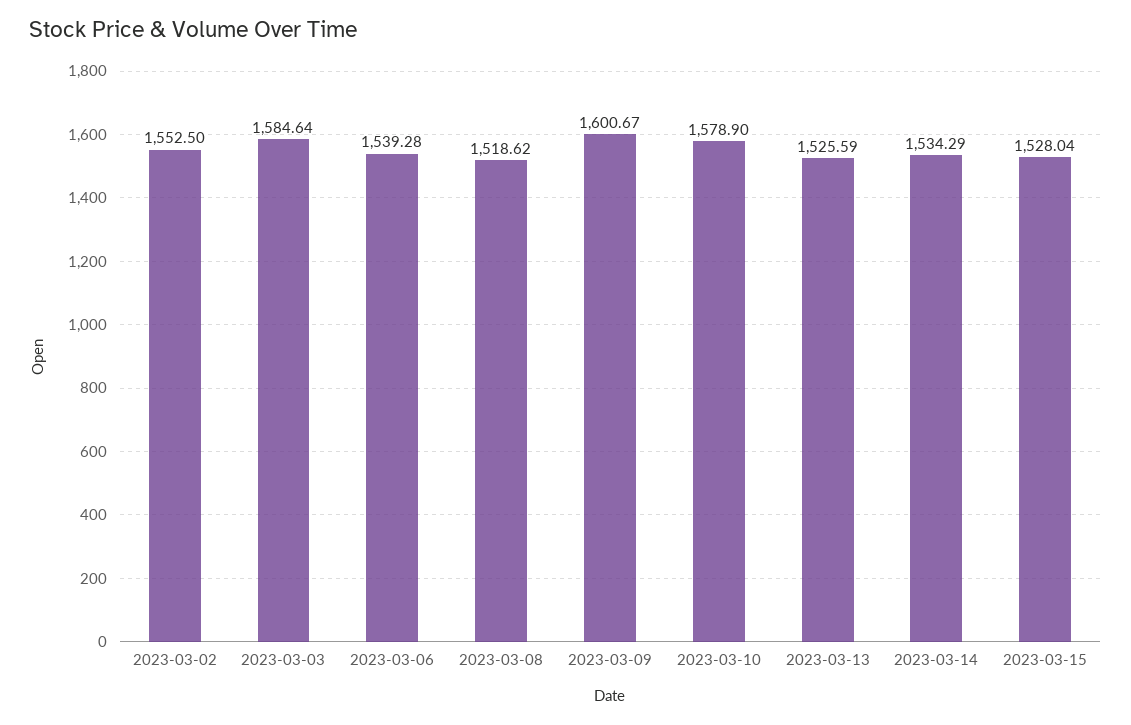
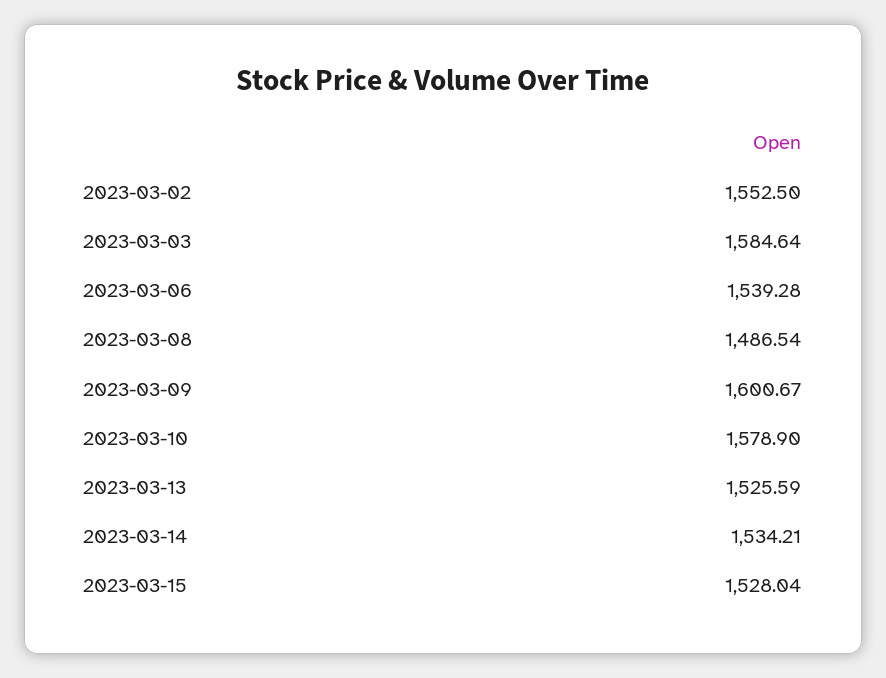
  {
    "2023-03-02": 1552.5,
    "2023-03-03": 1584.64,
    "2023-03-06": 1539.28,
-   "2023-03-08": 1518.62,
+   "2023-03-08": 1486.54,
    "2023-03-09": 1600.67,
    "2023-03-10": 1578.9,
    "2023-03-13": 1525.59,
-   "2023-03-14": 1534.29,
+   "2023-03-14": 1534.21,
    "2023-03-15": 1528.04
  }

